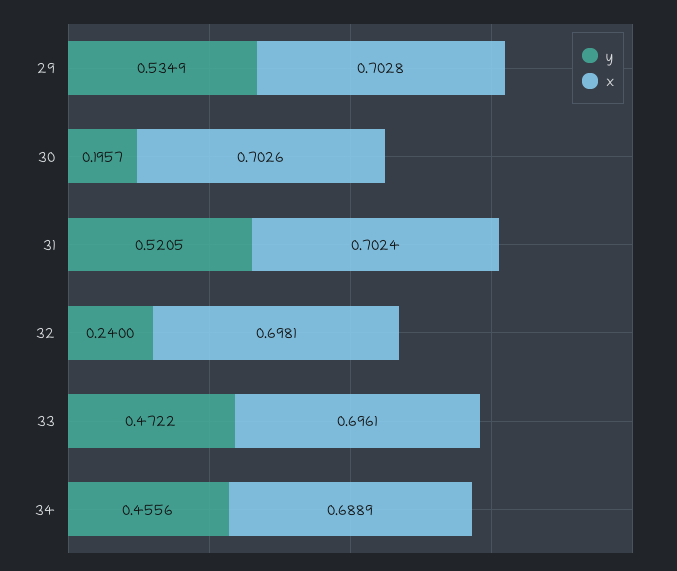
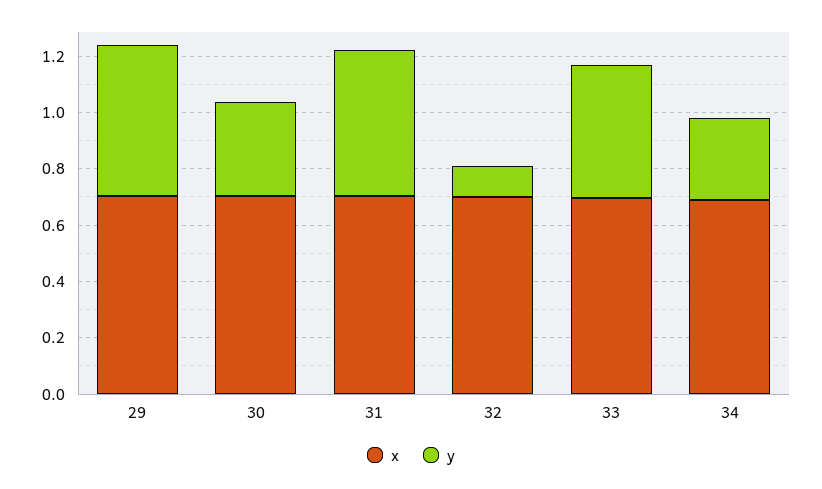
  {
    "y": {
      "29": 0.5349,
-     "30": 0.1957,
+     "30": 0.35,
      "31": 0.5205,
-     "32": 0.24,
+     "32": 0.1,
      "33": 0.4722,
-     "34": 0.4556
+     "34": 0.3
    },
    "x": {
      "29": 0.7028,
      "30": 0.7026,
      "31": 0.7024,
      "32": 0.6981,
      "33": 0.6961,
      "34": 0.6889
    }
  }

